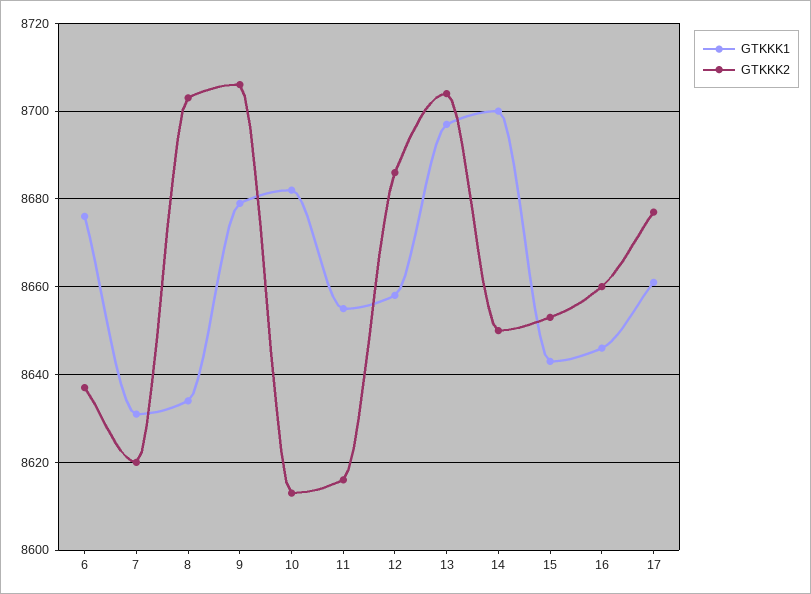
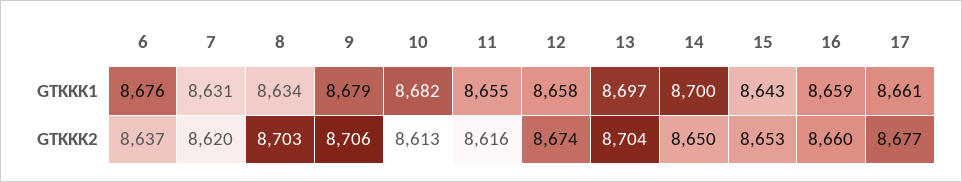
  {
    "GTKKK1": {
      "6": 8676,
      "7": 8631,
      "8": 8634,
      "9": 8679,
      "10": 8682,
      "11": 8655,
      "12": 8658,
      "13": 8697,
      "14": 8700,
      "15": 8643,
-     "16": 8645,
+     "16": 8659,
      "17": 8661
    },
    "GTKKK2": {
      "6": 8637,
      "7": 8620,
      "8": 8703,
      "9": 8706,
      "10": 8613,
      "11": 8616,
-     "12": 8685,
+     "12": 8674,
      "13": 8704,
      "14": 8650,
      "15": 8653,
      "16": 8660,
      "17": 8677
    }
  }

